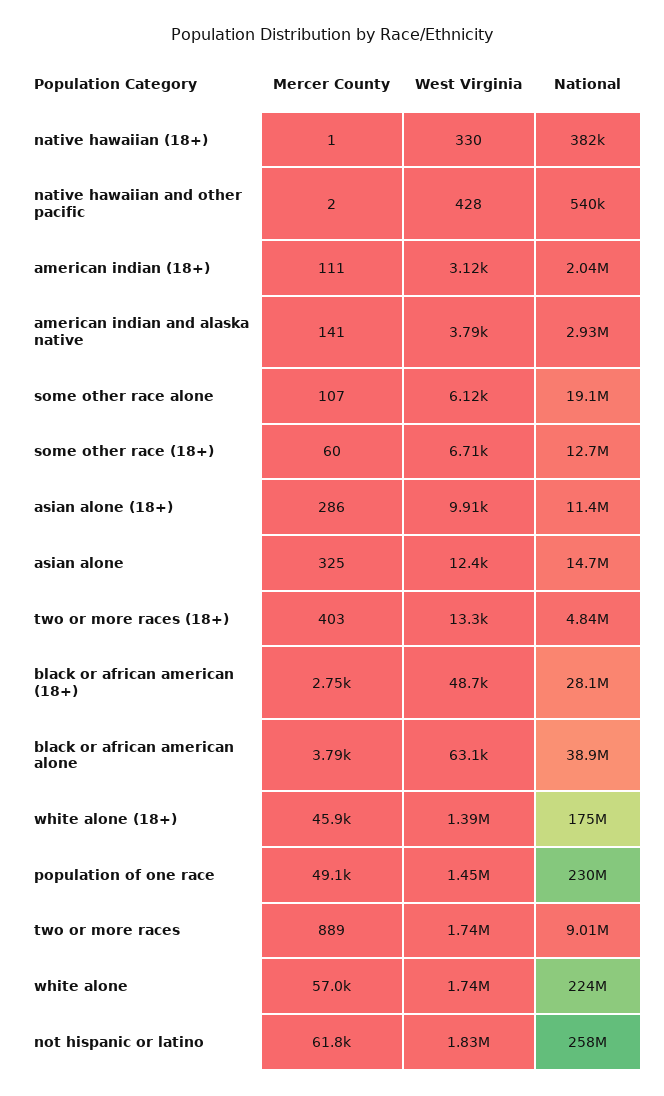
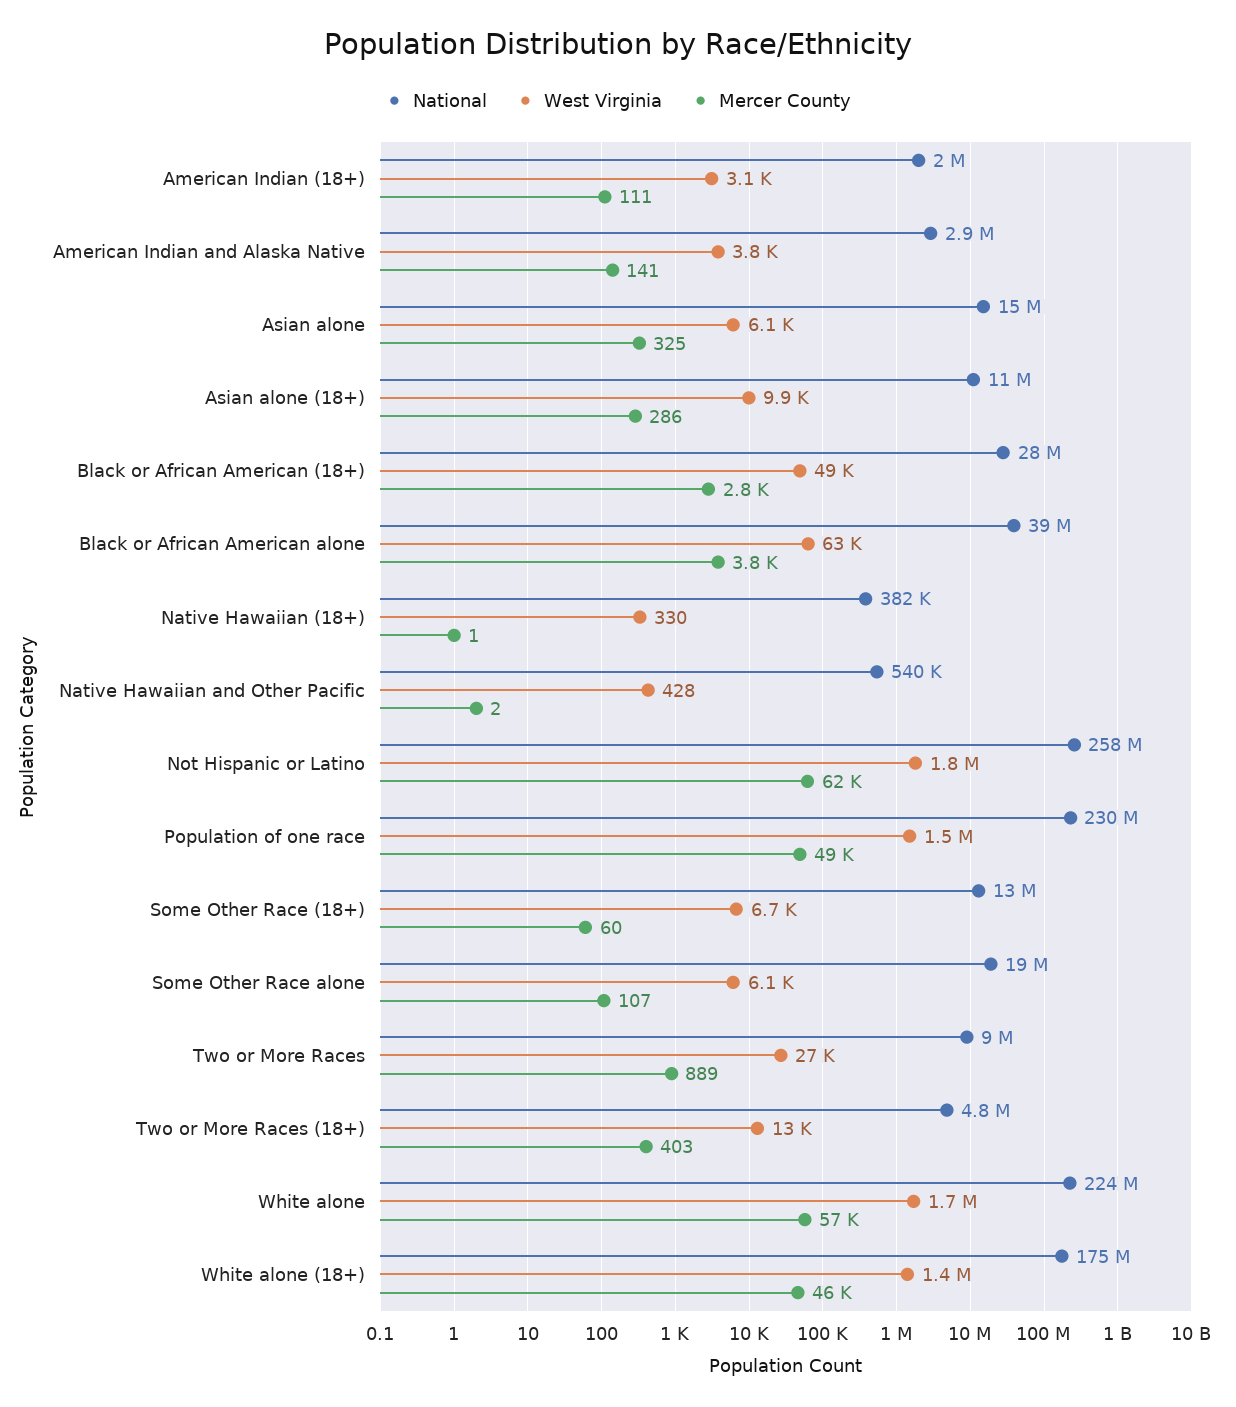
  {
    "Mercer County": {
      "native hawaiian (18+)": 1,
      "native hawaiian and other pacific": 2,
      "american indian (18+)": 111,
      "american indian and alaska native": 141,
      "some other race alone": 107,
      "some other race (18+)": 60,
      "asian alone (18+)": 286,
      "asian alone": 325,
      "two or more races (18+)": 403,
      "black or african american (18+)": 2750,
      "black or african american alone": 3790,
      "white alone (18+)": 45900,
      "population of one race": 49100,
      "two or more races": 889,
      "white alone": 57000,
      "not hispanic or latino": 61800
    },
    "West Virginia": {
      "native hawaiian (18+)": 330,
      "native hawaiian and other pacific": 428,
      "american indian (18+)": 3120,
      "american indian and alaska native": 3790,
      "some other race alone": 6120,
      "some other race (18+)": 6710,
      "asian alone (18+)": 9910,
-     "asian alone": 12400,
+     "asian alone": 6100,
      "two or more races (18+)": 13300,
      "black or african american (18+)": 48700,
      "black or african american alone": 63100,
      "white alone (18+)": 1390000,
      "population of one race": 1450000,
-     "two or more races": 1740000,
+     "two or more races": 27000,
      "white alone": 1740000,
      "not hispanic or latino": 1830000
    },
    "National": {
      "native hawaiian (18+)": 382000,
      "native hawaiian and other pacific": 540000,
      "american indian (18+)": 2040000,
      "american indian and alaska native": 2930000,
      "some other race alone": 19100000,
      "some other race (18+)": 12700000,
      "asian alone (18+)": 11400000,
      "asian alone": 14700000,
      "two or more races (18+)": 4840000,
      "black or african american (18+)": 28100000,
      "black or african american alone": 38900000,
      "white alone (18+)": 175000000,
      "population of one race": 230000000,
      "two or more races": 9010000,
      "white alone": 224000000,
      "not hispanic or latino": 258000000
    }
  }

